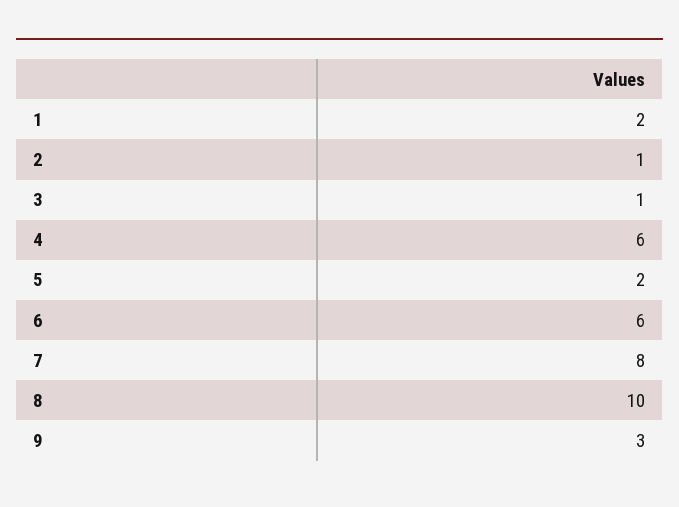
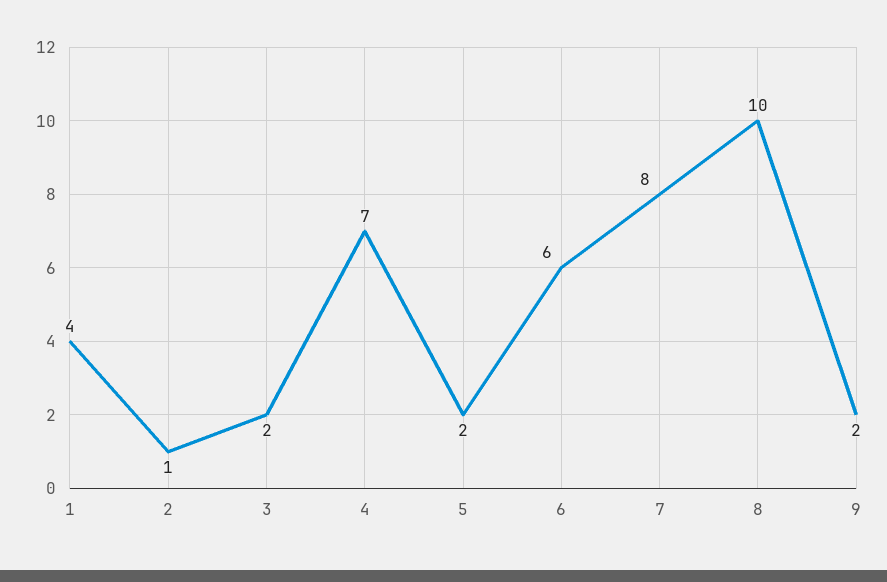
  {
-   "1": 2,
+   "1": 4,
    "2": 1,
-   "3": 1,
+   "3": 2,
-   "4": 6,
+   "4": 7,
    "5": 2,
    "6": 6,
    "7": 8,
    "8": 10,
-   "9": 3
+   "9": 2
  }

